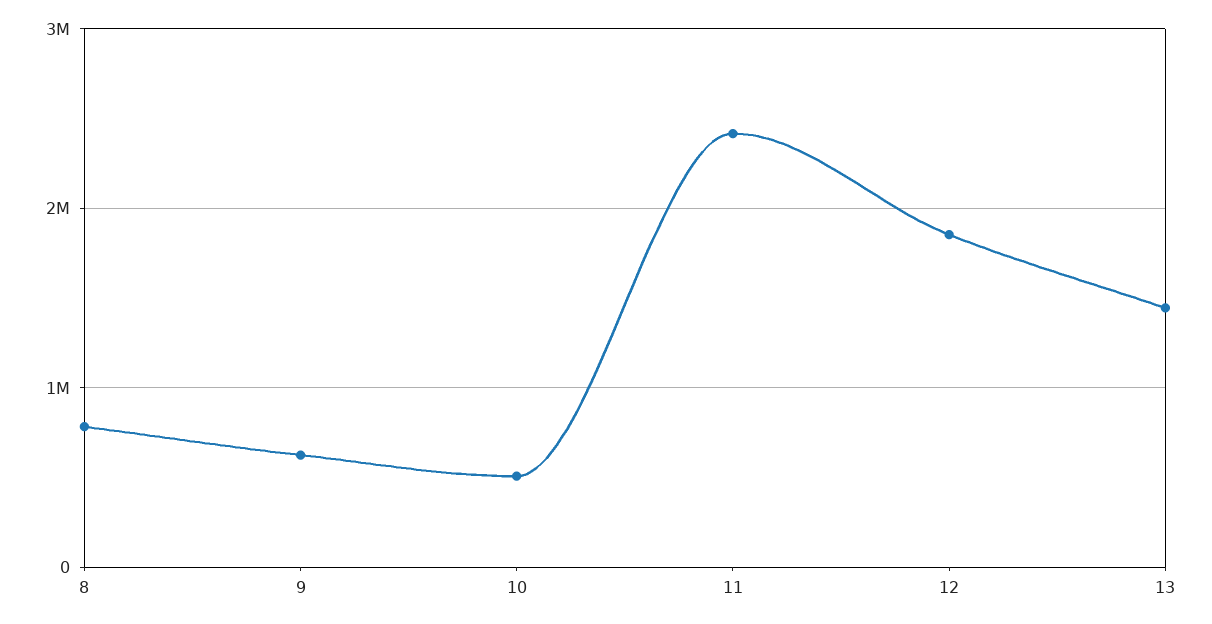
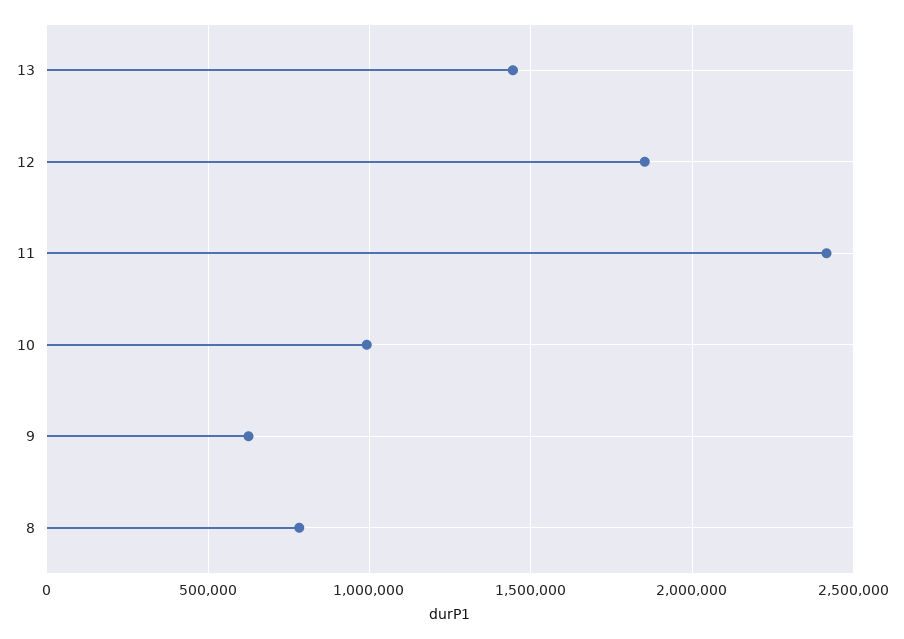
  {
    "8": 800000,
    "9": 650000,
-   "10": 500000,
+   "10": 1000000,
    "11": 2400000,
    "12": 1850000,
    "13": 1450000
  }

